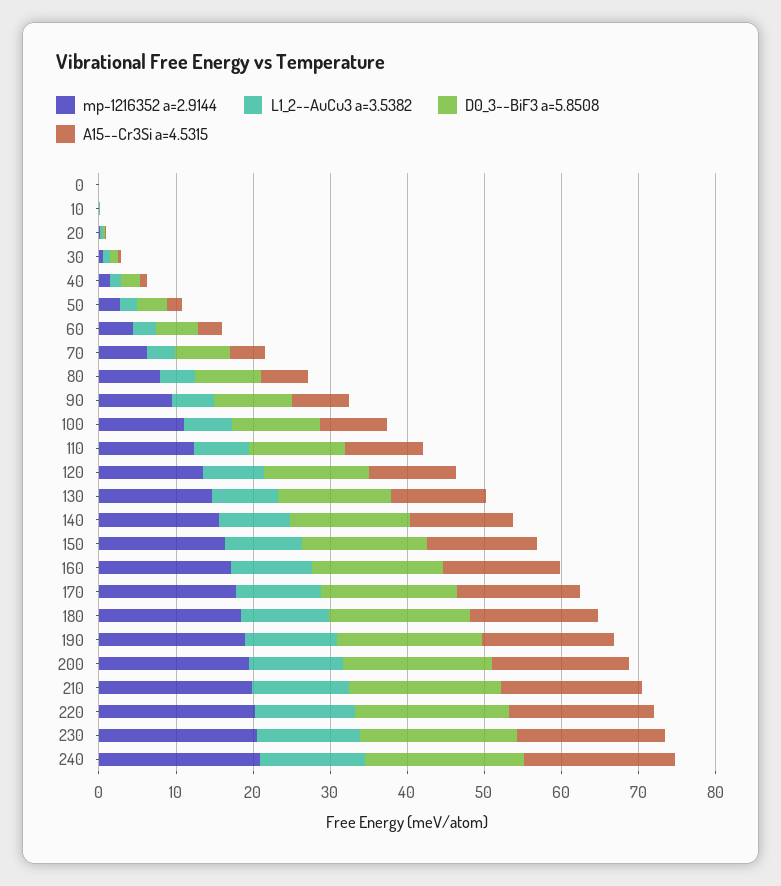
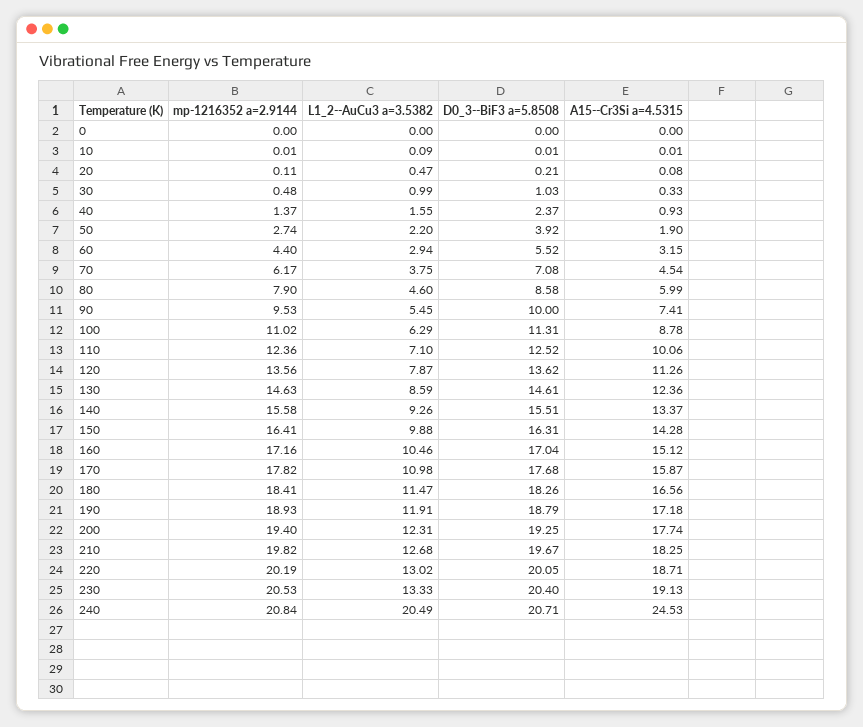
  {
    "mp-1216352 a=2.9144": {
      "0": 0,
      "10": 0.01,
      "20": 0.11,
      "30": 0.48,
      "40": 1.37,
      "50": 2.74,
      "60": 4.4,
      "70": 6.17,
      "80": 7.9,
      "90": 9.53,
      "100": 11.02,
      "110": 12.36,
      "120": 13.56,
      "130": 14.63,
      "140": 15.58,
      "150": 16.41,
      "160": 17.16,
      "170": 17.82,
      "180": 18.41,
      "190": 18.93,
      "200": 19.4,
      "210": 19.82,
      "220": 20.19,
      "230": 20.53,
      "240": 20.84
    },
    "L1_2--AuCu3 a=3.5382": {
      "0": 0,
      "10": 0.09,
      "20": 0.47,
      "30": 0.99,
      "40": 1.55,
      "50": 2.2,
      "60": 2.94,
      "70": 3.75,
      "80": 4.6,
      "90": 5.45,
      "100": 6.29,
      "110": 7.1,
      "120": 7.87,
      "130": 8.59,
      "140": 9.26,
      "150": 9.88,
      "160": 10.46,
      "170": 10.98,
      "180": 11.47,
      "190": 11.91,
      "200": 12.31,
      "210": 12.68,
      "220": 13.02,
      "230": 13.33,
-     "240": 14
+     "240": 20.49
    },
    "D0_3--BiF3 a=5.8508": {
      "0": 0,
      "10": 0.01,
      "20": 0.21,
      "30": 1.03,
      "40": 2.37,
      "50": 3.92,
      "60": 5.52,
      "70": 7.08,
      "80": 8.58,
      "90": 10,
      "100": 11.31,
      "110": 12.52,
      "120": 13.62,
      "130": 14.61,
      "140": 15.51,
      "150": 16.31,
      "160": 17.04,
      "170": 17.68,
      "180": 18.26,
      "190": 18.79,
      "200": 19.25,
      "210": 19.67,
      "220": 20.05,
      "230": 20.4,
      "240": 20.71
    },
    "A15--Cr3Si a=4.5315": {
      "0": 0,
      "10": 0.01,
      "20": 0.08,
      "30": 0.33,
      "40": 0.93,
      "50": 1.9,
      "60": 3.15,
      "70": 4.54,
      "80": 5.99,
      "90": 7.41,
      "100": 8.78,
      "110": 10.06,
      "120": 11.26,
      "130": 12.36,
      "140": 13.37,
      "150": 14.28,
      "160": 15.12,
      "170": 15.87,
      "180": 16.56,
      "190": 17.18,
      "200": 17.74,
      "210": 18.25,
      "220": 18.71,
      "230": 19.13,
-     "240": 20
+     "240": 24.53
    }
  }

